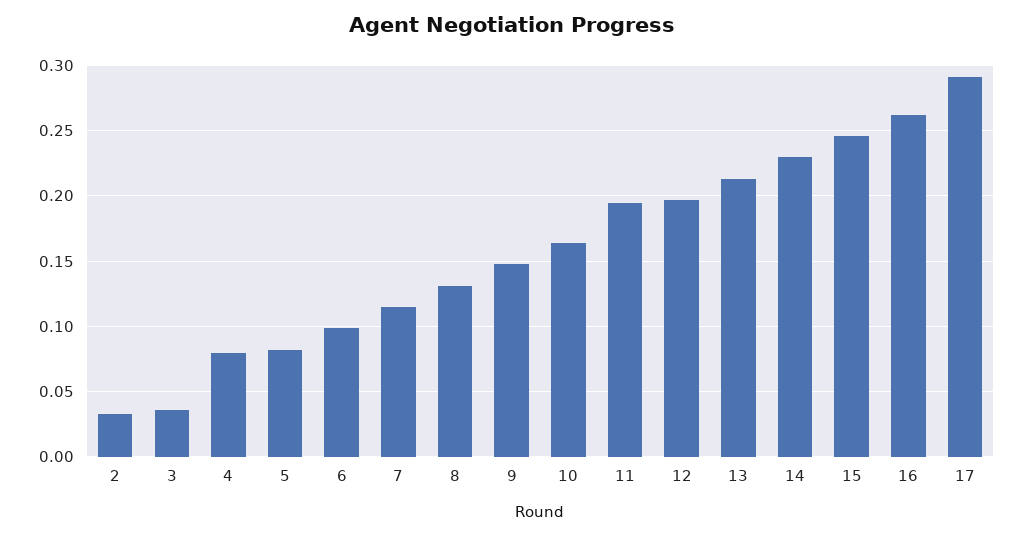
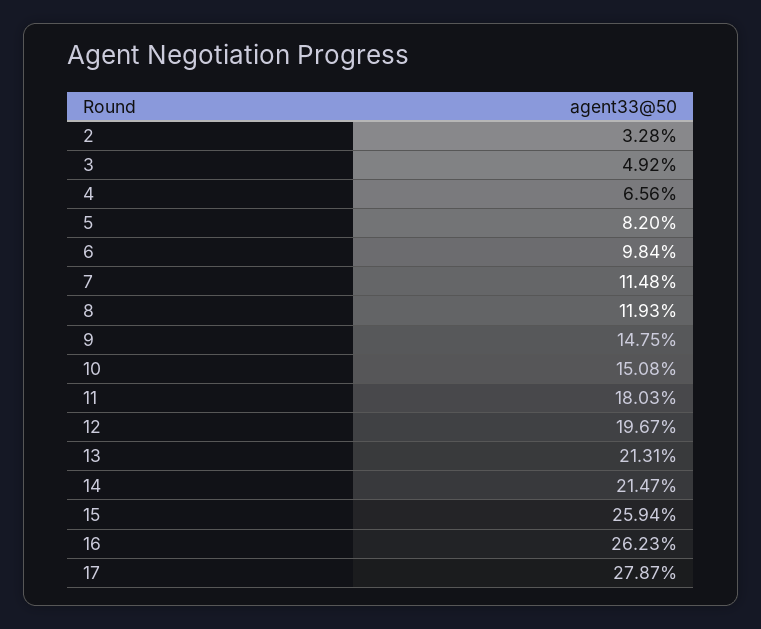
  {
    "2": 0.0328,
-   "3": 0.035,
+   "3": 0.0492,
-   "4": 0.08,
+   "4": 0.0656,
    "5": 0.082,
    "6": 0.0984,
    "7": 0.1148,
-   "8": 0.13,
+   "8": 0.1193,
    "9": 0.1475,
-   "10": 0.165,
+   "10": 0.1508,
-   "11": 0.195,
+   "11": 0.1803,
    "12": 0.1967,
    "13": 0.2131,
-   "14": 0.23,
+   "14": 0.2147,
-   "15": 0.245,
+   "15": 0.2594,
    "16": 0.2623,
-   "17": 0.29
+   "17": 0.2787
  }

